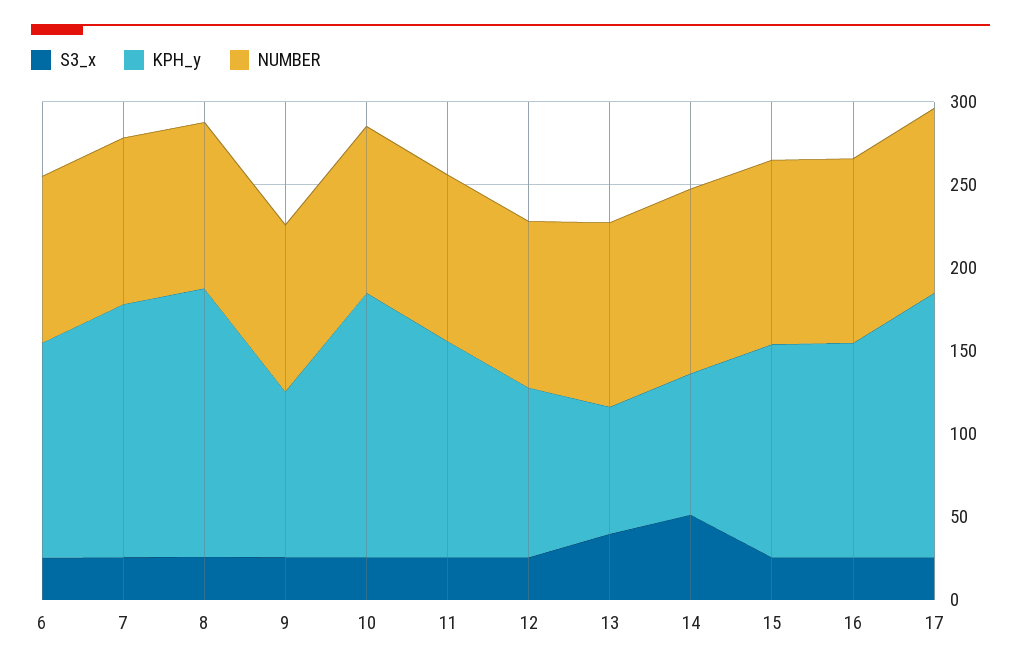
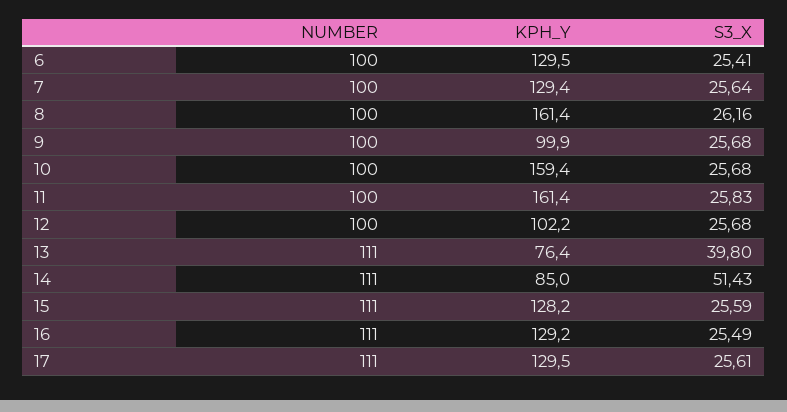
  {
    "S3_x": {
      "6": 25.41,
      "7": 25.64,
      "8": 26.16,
      "9": 25.68,
      "10": 25.68,
      "11": 25.83,
      "12": 25.68,
      "13": 39.8,
      "14": 51.43,
      "15": 25.59,
      "16": 25.49,
      "17": 25.61
    },
    "KPH_y": {
      "6": 129.5,
-     "7": 150,
+     "7": 129.4,
      "8": 161.4,
      "9": 99.9,
      "10": 159.4,
-     "11": 130,
+     "11": 161.4,
      "12": 102.2,
      "13": 76.4,
      "14": 85,
      "15": 128.2,
      "16": 129.2,
-     "17": 160
+     "17": 129.5
    },
    "NUMBER": {
      "6": 100,
      "7": 100,
      "8": 100,
      "9": 100,
      "10": 100,
      "11": 100,
      "12": 100,
      "13": 111,
      "14": 111,
      "15": 111,
      "16": 111,
      "17": 111
    }
  }

